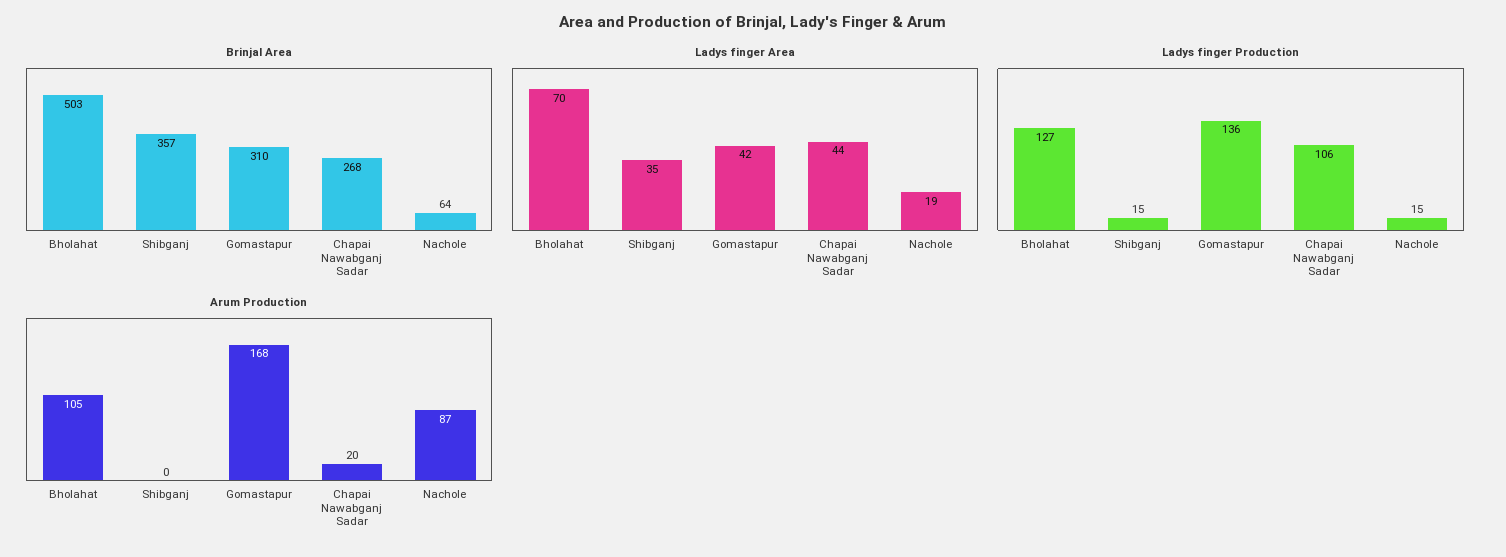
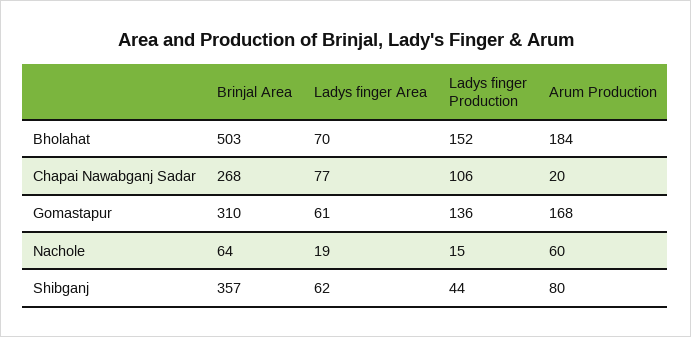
  {
    "Brinjal Area": {
      "Bholahat": 503,
      "Shibganj": 357,
      "Gomastapur": 310,
      "Chapai Nawabganj Sadar": 268,
      "Nachole": 64
    },
    "Ladys finger Area": {
      "Bholahat": 70,
-     "Shibganj": 35,
+     "Shibganj": 62,
-     "Gomastapur": 42,
+     "Gomastapur": 61,
-     "Chapai Nawabganj Sadar": 44,
+     "Chapai Nawabganj Sadar": 77,
      "Nachole": 19
    },
    "Ladys finger Production": {
-     "Bholahat": 127,
+     "Bholahat": 152,
-     "Shibganj": 15,
+     "Shibganj": 44,
      "Gomastapur": 136,
      "Chapai Nawabganj Sadar": 106,
      "Nachole": 15
    },
    "Arum Production": {
-     "Bholahat": 105,
+     "Bholahat": 184,
-     "Shibganj": 0,
+     "Shibganj": 80,
      "Gomastapur": 168,
      "Chapai Nawabganj Sadar": 20,
-     "Nachole": 87
+     "Nachole": 60
    }
  }

